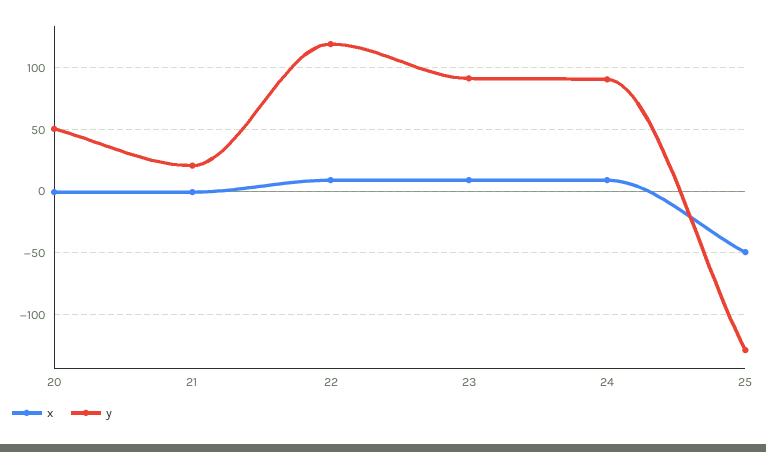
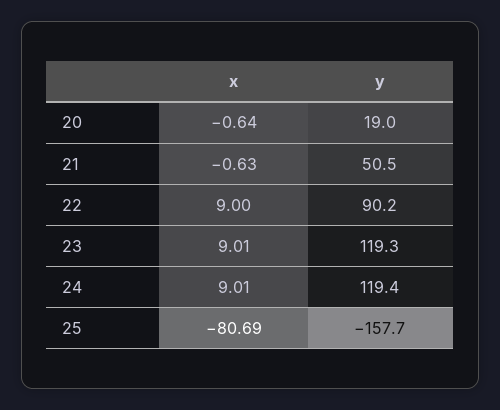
  {
    "x": {
      "20": -0.64,
      "21": -0.63,
      "22": 9,
      "23": 9.01,
      "24": 9.01,
-     "25": -50
+     "25": -80.69
    },
    "y": {
-     "20": 50,
+     "20": 19,
-     "21": 20,
+     "21": 50.5,
-     "22": 120,
+     "22": 90.2,
-     "23": 90,
+     "23": 119.3,
-     "24": 90,
+     "24": 119.4,
-     "25": -130
+     "25": -157.7
    }
  }

